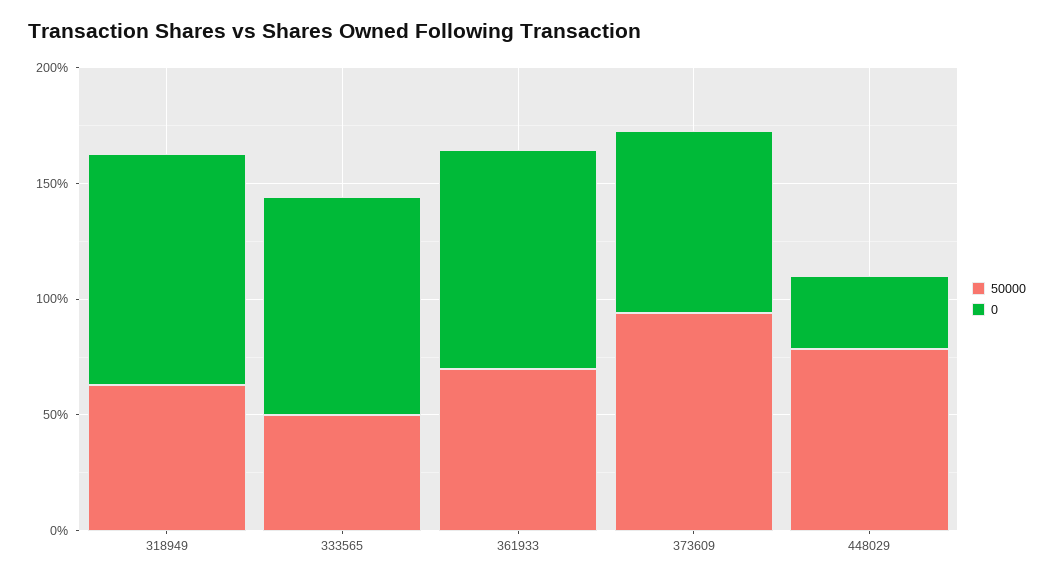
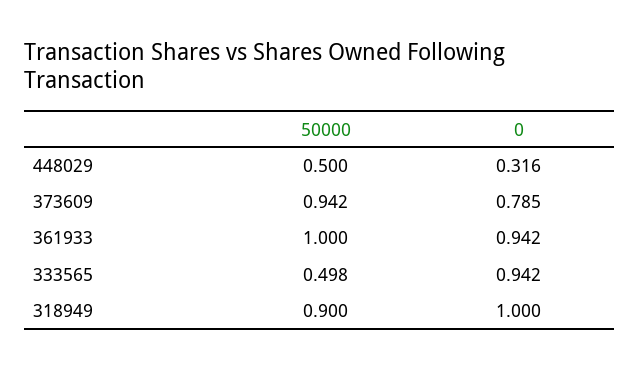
  {
    "50000": {
-     "318949": 0.6,
+     "318949": 0.9,
      "333565": 0.498,
-     "361933": 0.7,
+     "361933": 1,
      "373609": 0.942,
-     "448029": 0.8
+     "448029": 0.5
    },
    "0": {
      "318949": 1,
      "333565": 0.942,
      "361933": 0.942,
      "373609": 0.785,
      "448029": 0.316
    }
  }

